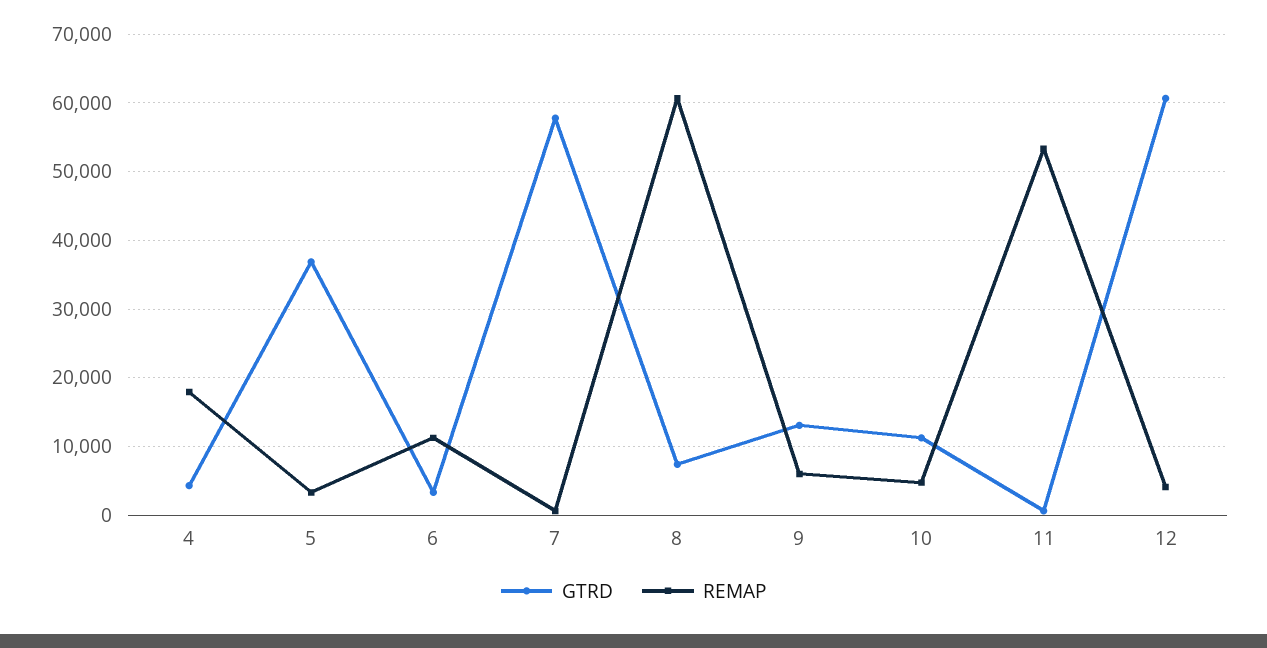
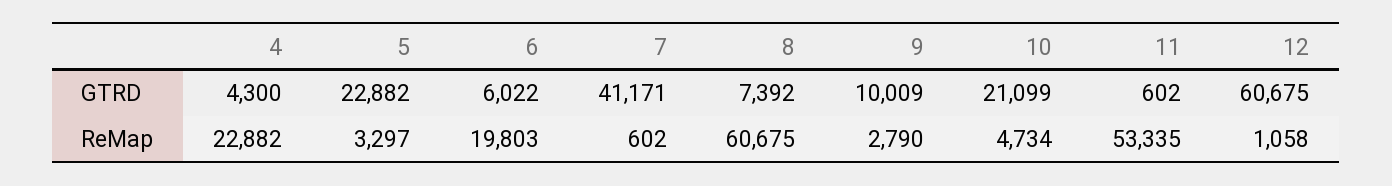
  {
    "GTRD": {
      "4": 4300,
-     "5": 37000,
+     "5": 22882,
-     "6": 3000,
+     "6": 6022,
-     "7": 58000,
+     "7": 41171,
      "8": 7392,
-     "9": 13000,
+     "9": 10009,
-     "10": 11000,
+     "10": 21099,
      "11": 602,
      "12": 60675
    },
    "REMAP": {
-     "4": 18000,
+     "4": 22882,
      "5": 3297,
-     "6": 11000,
+     "6": 19803,
      "7": 602,
      "8": 60675,
-     "9": 6000,
+     "9": 2790,
      "10": 4734,
      "11": 53335,
-     "12": 4000
+     "12": 1058
    }
  }

